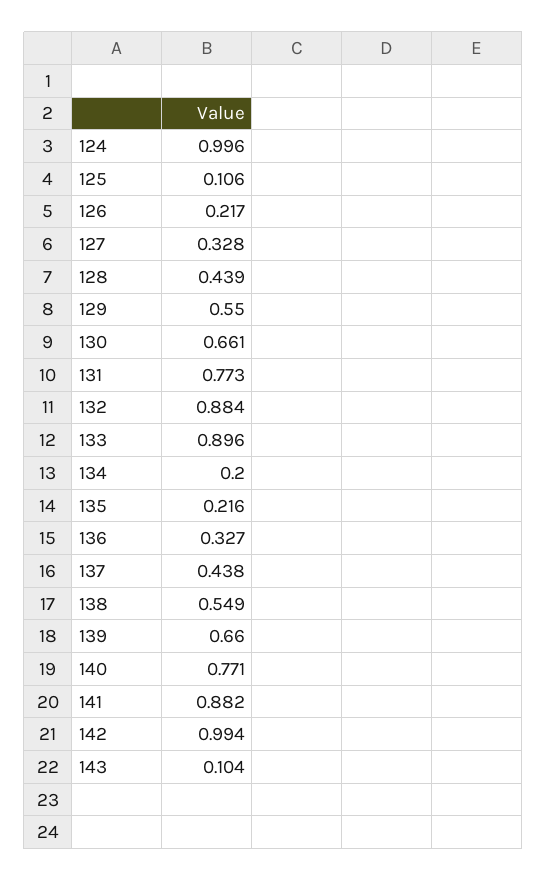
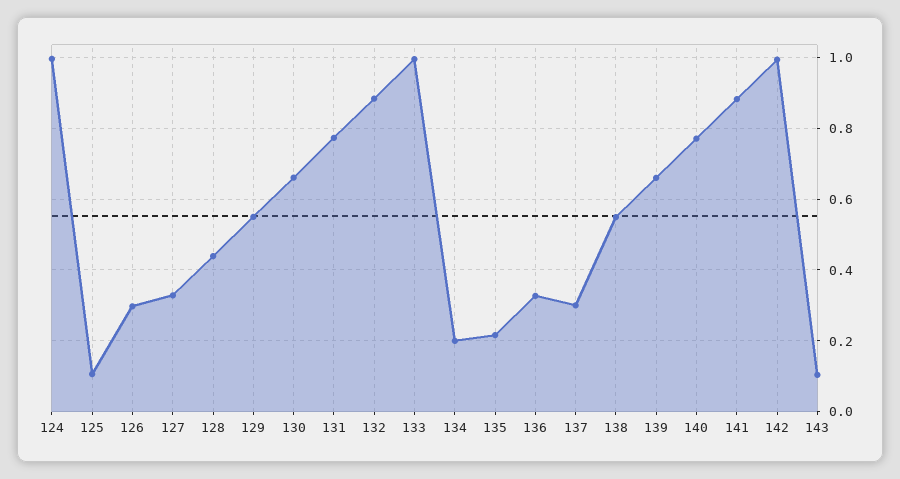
  {
    "124": 0.996,
    "125": 0.106,
-   "126": 0.217,
+   "126": 0.3,
    "127": 0.328,
    "128": 0.439,
    "129": 0.55,
    "130": 0.661,
    "131": 0.773,
    "132": 0.884,
-   "133": 0.896,
+   "133": 1,
    "134": 0.2,
    "135": 0.216,
    "136": 0.327,
-   "137": 0.438,
+   "137": 0.3,
    "138": 0.549,
    "139": 0.66,
    "140": 0.771,
    "141": 0.882,
    "142": 0.994,
    "143": 0.104
  }

